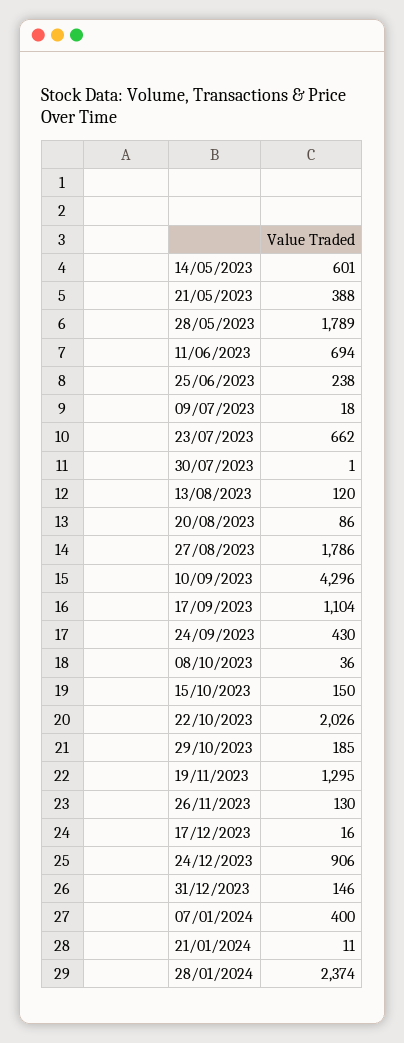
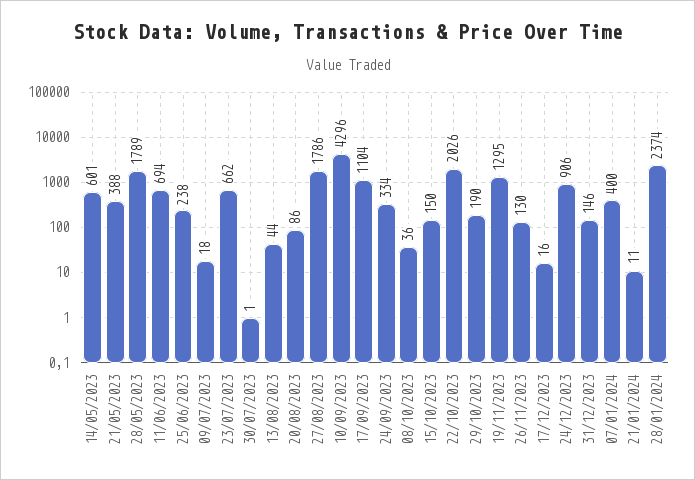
  {
    "14/05/2023": 601,
    "21/05/2023": 388,
    "28/05/2023": 1789,
    "11/06/2023": 694,
    "25/06/2023": 238,
    "09/07/2023": 18,
    "23/07/2023": 662,
    "30/07/2023": 1,
-   "13/08/2023": 120,
+   "13/08/2023": 44,
    "20/08/2023": 86,
    "27/08/2023": 1786,
    "10/09/2023": 4296,
    "17/09/2023": 1104,
-   "24/09/2023": 430,
+   "24/09/2023": 334,
    "08/10/2023": 36,
    "15/10/2023": 150,
    "22/10/2023": 2026,
-   "29/10/2023": 185,
+   "29/10/2023": 190,
    "19/11/2023": 1295,
    "26/11/2023": 130,
    "17/12/2023": 16,
    "24/12/2023": 906,
    "31/12/2023": 146,
    "07/01/2024": 400,
    "21/01/2024": 11,
    "28/01/2024": 2374
  }

